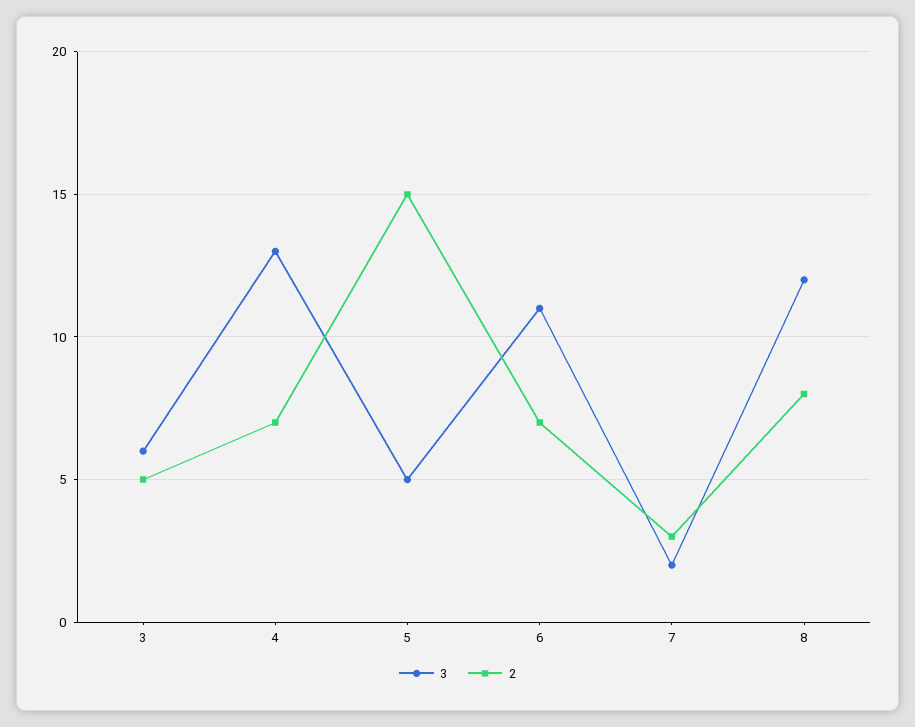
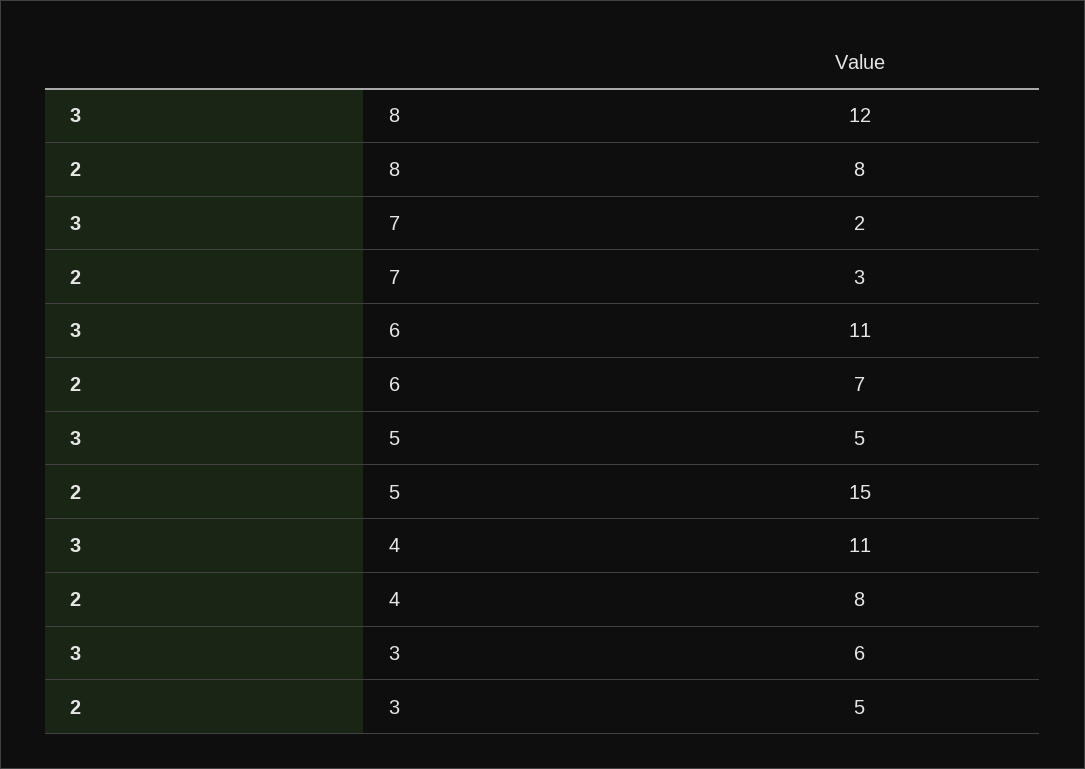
  {
    "3": {
      "3": 6,
-     "4": 13,
+     "4": 11,
      "5": 5,
      "6": 11,
      "7": 2,
      "8": 12
    },
    "2": {
      "3": 5,
-     "4": 7,
+     "4": 8,
      "5": 15,
      "6": 7,
      "7": 3,
      "8": 8
    }
  }

